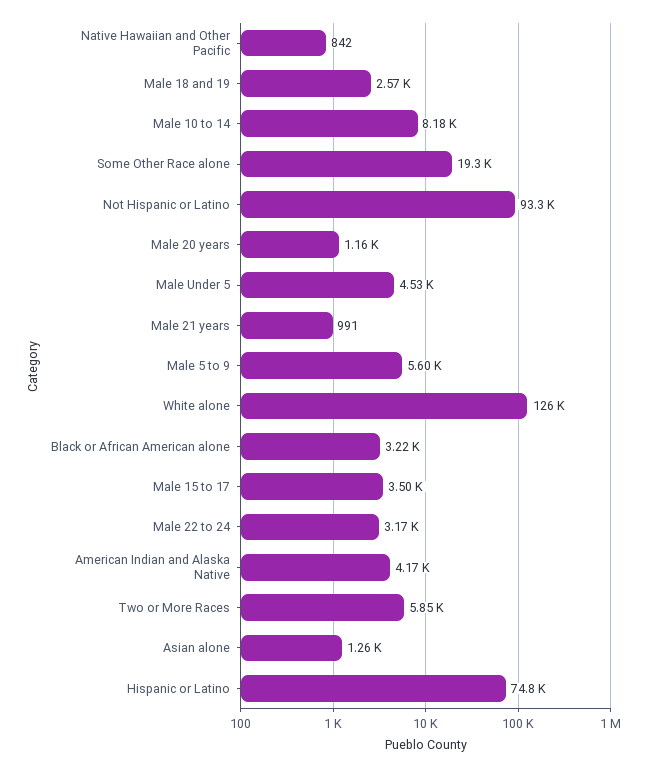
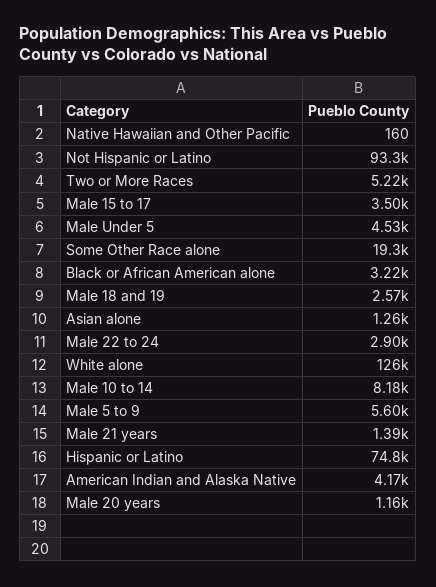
  {
-   "Native Hawaiian and Other Pacific": 842,
+   "Native Hawaiian and Other Pacific": 160,
    "Male 18 and 19": 2570,
    "Male 10 to 14": 8180,
    "Some Other Race alone": 19300,
    "Not Hispanic or Latino": 93300,
    "Male 20 years": 1160,
    "Male Under 5": 4530,
-   "Male 21 years": 991,
+   "Male 21 years": 1390,
    "Male 5 to 9": 5600,
    "White alone": 126000,
    "Black or African American alone": 3220,
    "Male 15 to 17": 3500,
-   "Male 22 to 24": 3170,
+   "Male 22 to 24": 2900,
    "American Indian and Alaska Native": 4170,
-   "Two or More Races": 5850,
+   "Two or More Races": 5220,
    "Asian alone": 1260,
    "Hispanic or Latino": 74800
  }

